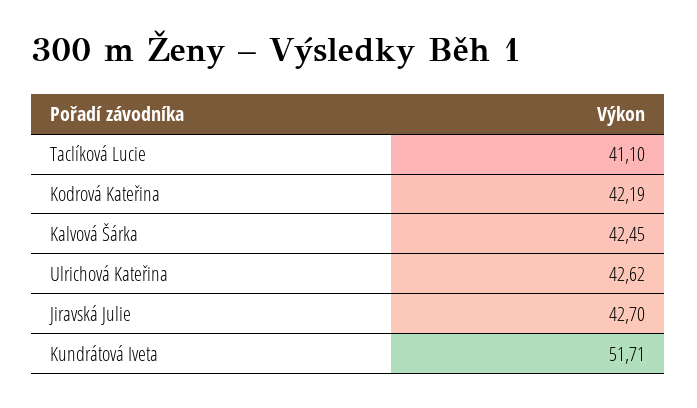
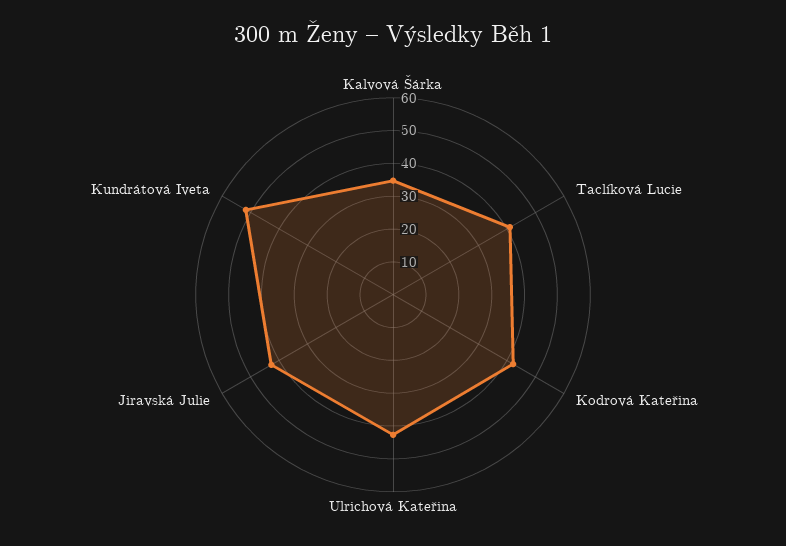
  {
    "Taclíková Lucie": 41.1,
    "Kodrová Kateřina": 42.19,
-   "Kalvová Šárka": 42.45,
+   "Kalvová Šárka": 35,
    "Ulrichová Kateřina": 42.62,
    "Jiravská Julie": 42.7,
    "Kundrátová Iveta": 51.71
  }

